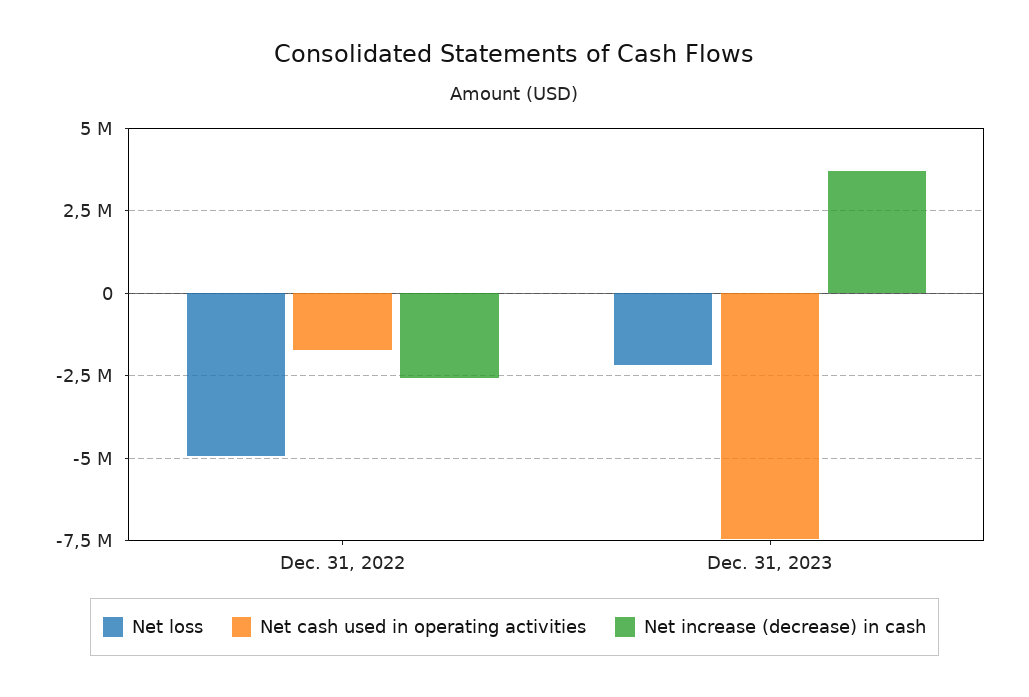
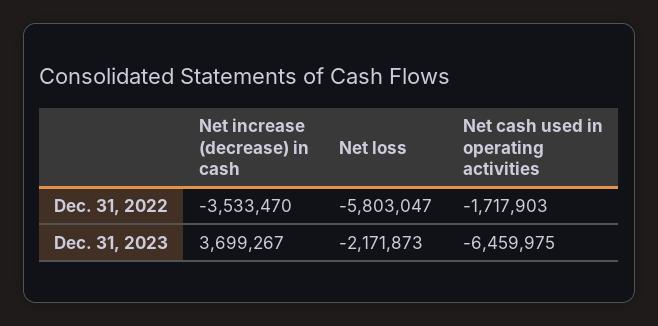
  {
    "Net loss": {
-     "Dec. 31, 2022": -5000000,
+     "Dec. 31, 2022": -5803047,
      "Dec. 31, 2023": -2171873
    },
    "Net cash used in operating activities": {
      "Dec. 31, 2022": -1717903,
-     "Dec. 31, 2023": -7500000
+     "Dec. 31, 2023": -6459975
    },
    "Net increase (decrease) in cash": {
-     "Dec. 31, 2022": -2500000,
+     "Dec. 31, 2022": -3533470,
      "Dec. 31, 2023": 3699267
    }
  }

